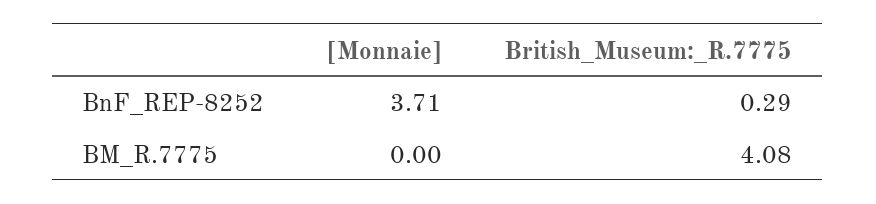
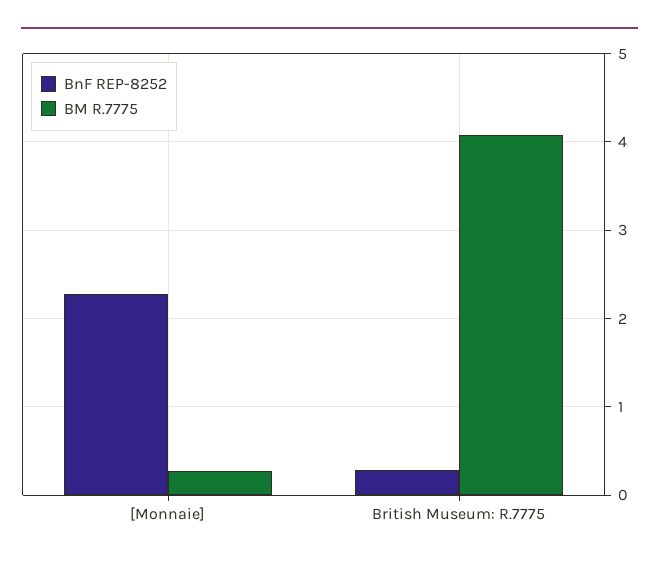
  {
    "BnF_REP-8252": {
-     "[Monnaie]": 3.71,
+     "[Monnaie]": 2.3,
      "British_Museum:_R.7775": 0.29
    },
    "BM_R.7775": {
-     "[Monnaie]": 0,
+     "[Monnaie]": 0.3,
      "British_Museum:_R.7775": 4.08
    }
  }

